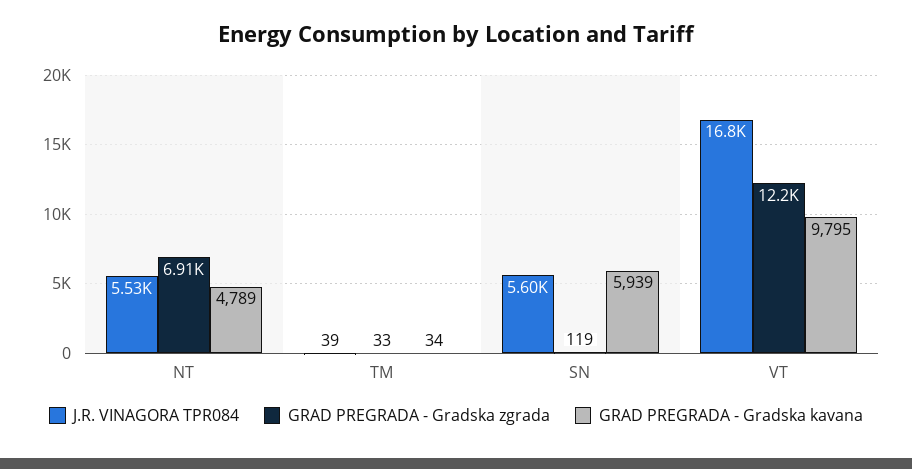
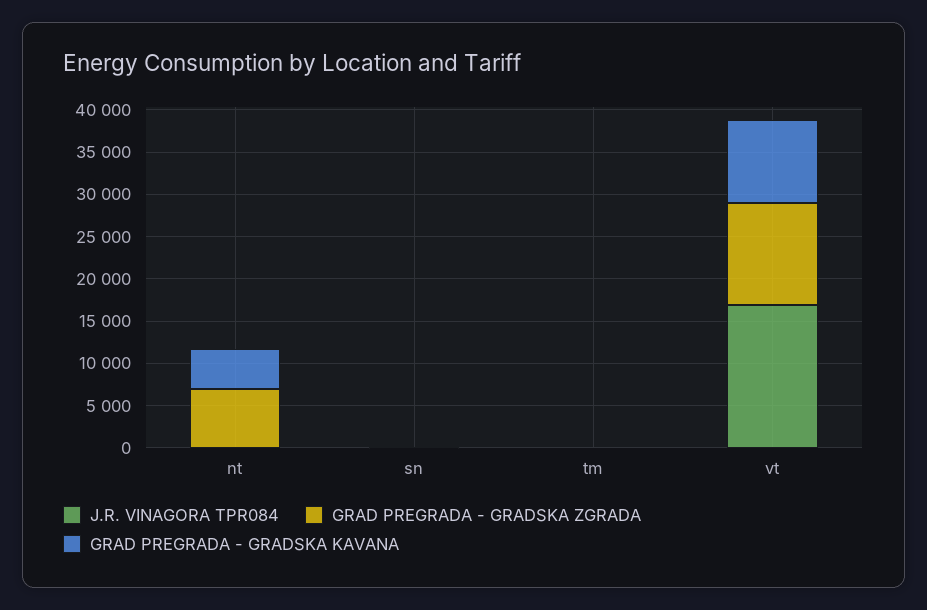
  {
    "J.R. VINAGORA TPR084": {
-     "NT": 5530,
+     "NT": 0,
      "TM": 39,
-     "SN": 5600,
+     "SN": 0,
      "VT": 16800
    },
    "GRAD PREGRADA - Gradska zgrada": {
      "NT": 6910,
      "TM": 33,
      "SN": 119,
      "VT": 12200
    },
    "GRAD PREGRADA - Gradska kavana": {
      "NT": 4789,
      "TM": 34,
-     "SN": 5939,
+     "SN": 0,
      "VT": 9795
    }
  }

